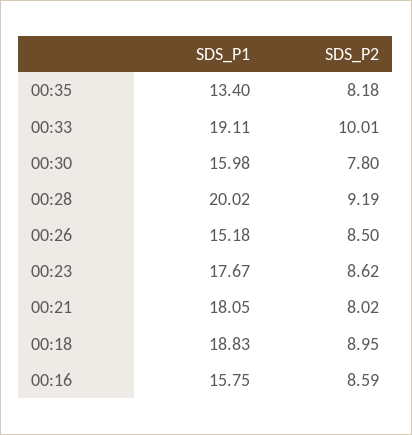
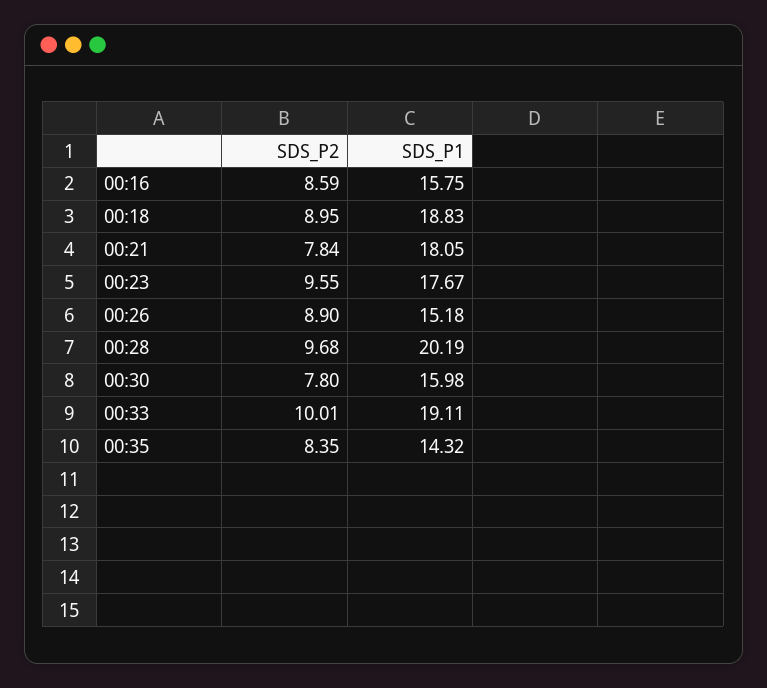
  {
    "SDS_P1": {
-     "00:35": 13.4,
+     "00:35": 14.32,
      "00:33": 19.11,
      "00:30": 15.98,
-     "00:28": 20.02,
+     "00:28": 20.19,
      "00:26": 15.18,
      "00:23": 17.67,
      "00:21": 18.05,
      "00:18": 18.83,
      "00:16": 15.75
    },
    "SDS_P2": {
-     "00:35": 8.18,
+     "00:35": 8.35,
      "00:33": 10.01,
      "00:30": 7.8,
-     "00:28": 9.19,
+     "00:28": 9.68,
-     "00:26": 8.5,
+     "00:26": 8.9,
-     "00:23": 8.62,
+     "00:23": 9.55,
-     "00:21": 8.02,
+     "00:21": 7.84,
      "00:18": 8.95,
      "00:16": 8.59
    }
  }

